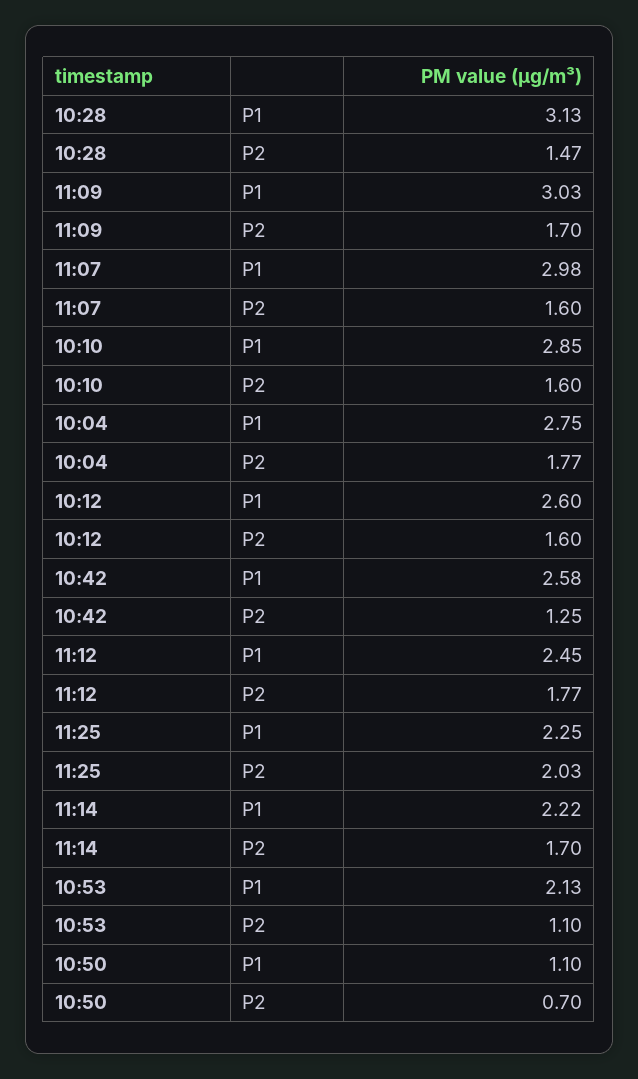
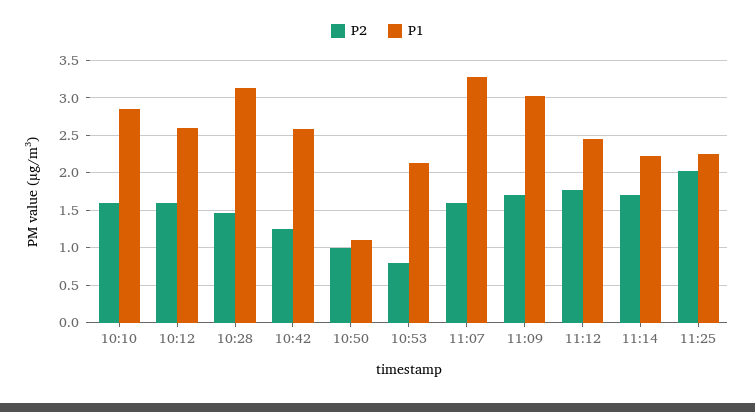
  {
    "P1": {
      "10:28": 3.13,
      "11:09": 3.03,
-     "11:07": 2.98,
+     "11:07": 3.3,
      "10:10": 2.85,
-     "10:04": 2.75,
      "10:12": 2.6,
      "10:42": 2.58,
      "11:12": 2.45,
      "11:25": 2.25,
      "11:14": 2.22,
      "10:53": 2.13,
      "10:50": 1.1
    },
    "P2": {
      "10:28": 1.47,
      "11:09": 1.7,
      "11:07": 1.6,
      "10:10": 1.6,
-     "10:04": 1.77,
      "10:12": 1.6,
      "10:42": 1.25,
      "11:12": 1.77,
      "11:25": 2.03,
      "11:14": 1.7,
-     "10:53": 1.1,
+     "10:53": 0.8,
-     "10:50": 0.7
+     "10:50": 1
    }
  }

